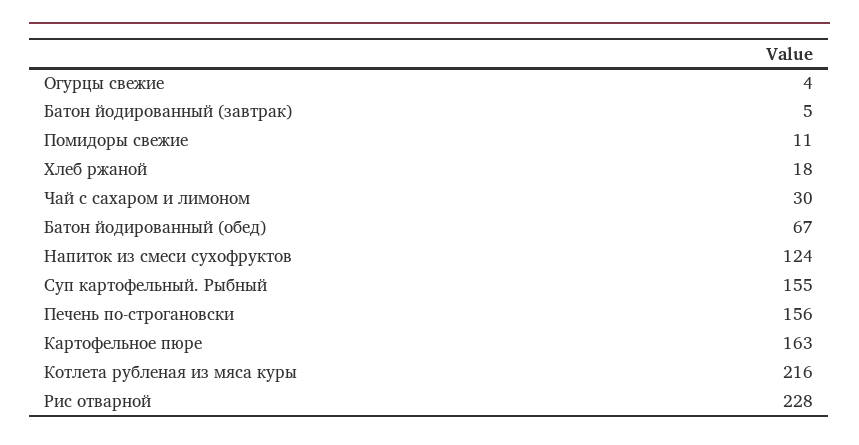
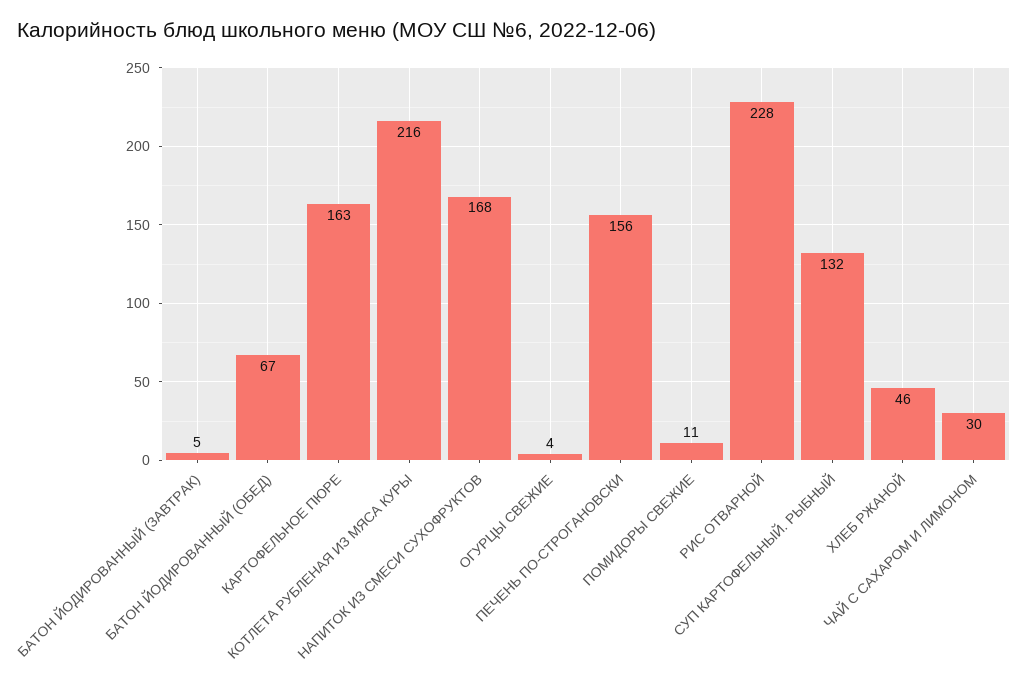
  {
    "Огурцы свежие": 4,
    "Батон йодированный (завтрак)": 5,
    "Помидоры свежие": 11,
-   "Хлеб ржаной": 18,
+   "Хлеб ржаной": 46,
    "Чай с сахаром и лимоном": 30,
    "Батон йодированный (обед)": 67,
-   "Напиток из смеси сухофруктов": 124,
+   "Напиток из смеси сухофруктов": 168,
-   "Суп картофельный. Рыбный": 155,
+   "Суп картофельный. Рыбный": 132,
    "Печень по-строгановски": 156,
    "Картофельное пюре": 163,
    "Котлета рубленая из мяса куры": 216,
    "Рис отварной": 228
  }

